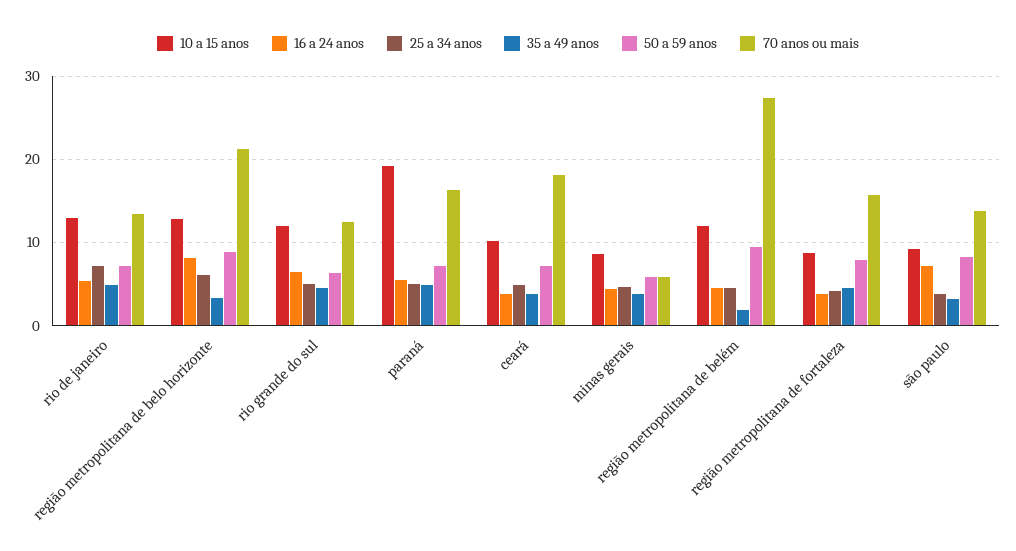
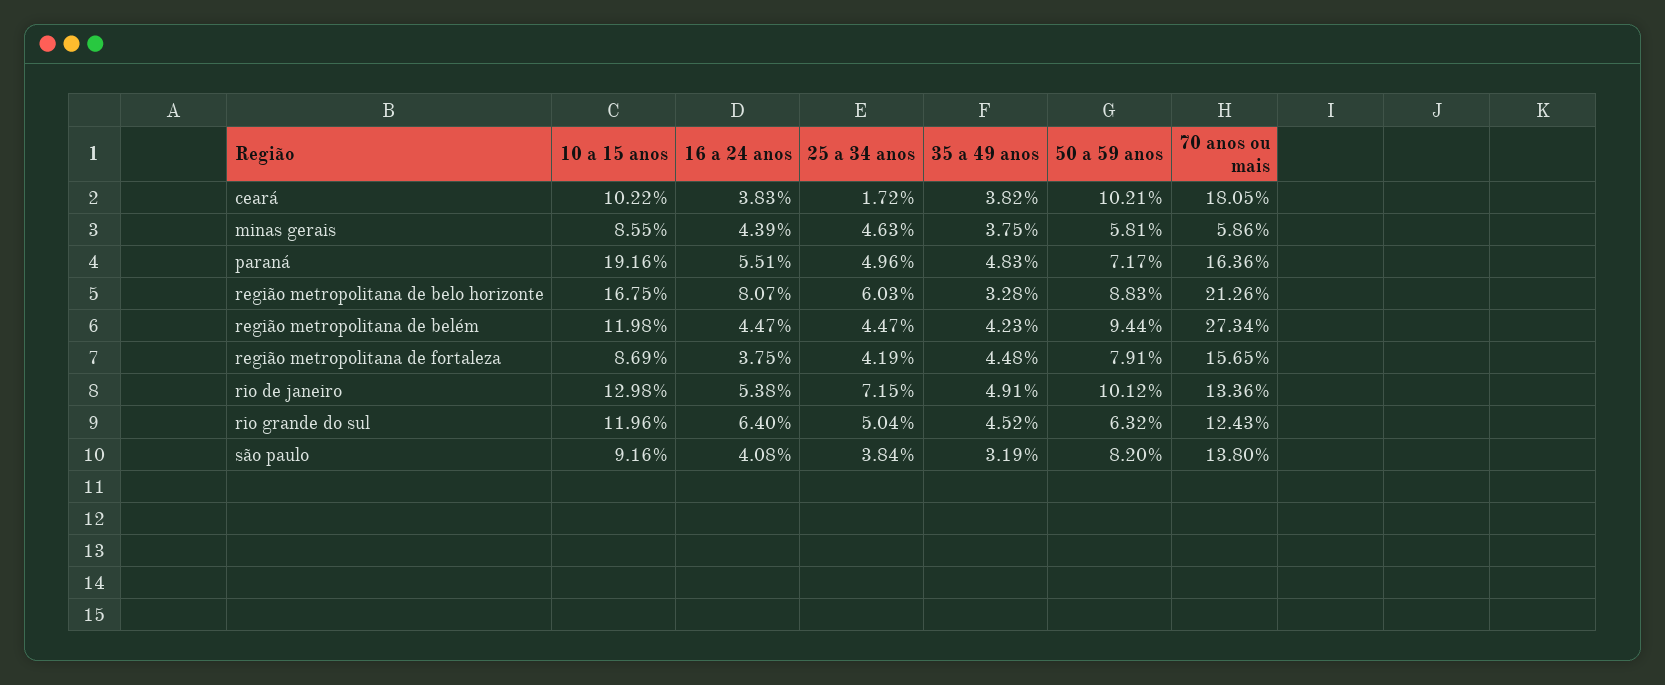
  {
    "10 a 15 anos": {
      "rio de janeiro": 12.98,
-     "região metropolitana de belo horizonte": 13,
+     "região metropolitana de belo horizonte": 16.75,
      "rio grande do sul": 11.96,
      "paraná": 19.16,
      "ceará": 10.22,
      "minas gerais": 8.55,
      "região metropolitana de belém": 11.98,
      "região metropolitana de fortaleza": 8.69,
      "são paulo": 9.16
    },
    "16 a 24 anos": {
      "rio de janeiro": 5.38,
      "região metropolitana de belo horizonte": 8.07,
      "rio grande do sul": 6.4,
      "paraná": 5.51,
      "ceará": 3.83,
      "minas gerais": 4.39,
      "região metropolitana de belém": 4.47,
      "região metropolitana de fortaleza": 3.75,
-     "são paulo": 7
+     "são paulo": 4.08
    },
    "25 a 34 anos": {
      "rio de janeiro": 7.15,
      "região metropolitana de belo horizonte": 6.03,
      "rio grande do sul": 5.04,
      "paraná": 4.96,
-     "ceará": 5,
+     "ceará": 1.72,
      "minas gerais": 4.63,
      "região metropolitana de belém": 4.47,
      "região metropolitana de fortaleza": 4.19,
      "são paulo": 3.84
    },
    "35 a 49 anos": {
      "rio de janeiro": 4.91,
      "região metropolitana de belo horizonte": 3.28,
      "rio grande do sul": 4.52,
      "paraná": 4.83,
      "ceará": 3.82,
      "minas gerais": 3.75,
-     "região metropolitana de belém": 2,
+     "região metropolitana de belém": 4.23,
      "região metropolitana de fortaleza": 4.48,
      "são paulo": 3.19
    },
    "50 a 59 anos": {
-     "rio de janeiro": 7,
+     "rio de janeiro": 10.12,
      "região metropolitana de belo horizonte": 8.83,
      "rio grande do sul": 6.32,
      "paraná": 7.17,
-     "ceará": 7,
+     "ceará": 10.21,
      "minas gerais": 5.81,
      "região metropolitana de belém": 9.44,
      "região metropolitana de fortaleza": 7.91,
      "são paulo": 8.2
    },
    "70 anos ou mais": {
      "rio de janeiro": 13.36,
      "região metropolitana de belo horizonte": 21.26,
      "rio grande do sul": 12.43,
      "paraná": 16.36,
      "ceará": 18.05,
      "minas gerais": 5.86,
      "região metropolitana de belém": 27.34,
      "região metropolitana de fortaleza": 15.65,
      "são paulo": 13.8
    }
  }

